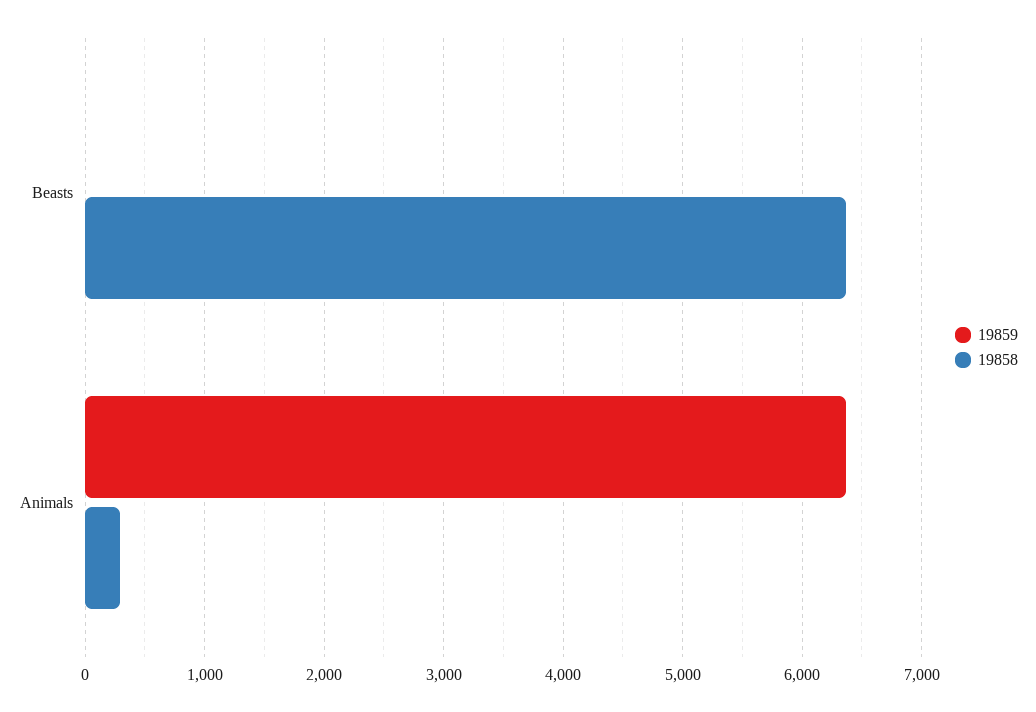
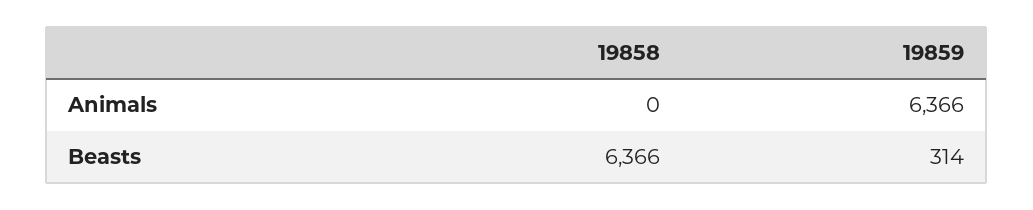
  {
    "19859": {
-     "Beasts": 0,
+     "Beasts": 314,
      "Animals": 6366
    },
    "19858": {
      "Beasts": 6366,
-     "Animals": 300
+     "Animals": 0
    }
  }

